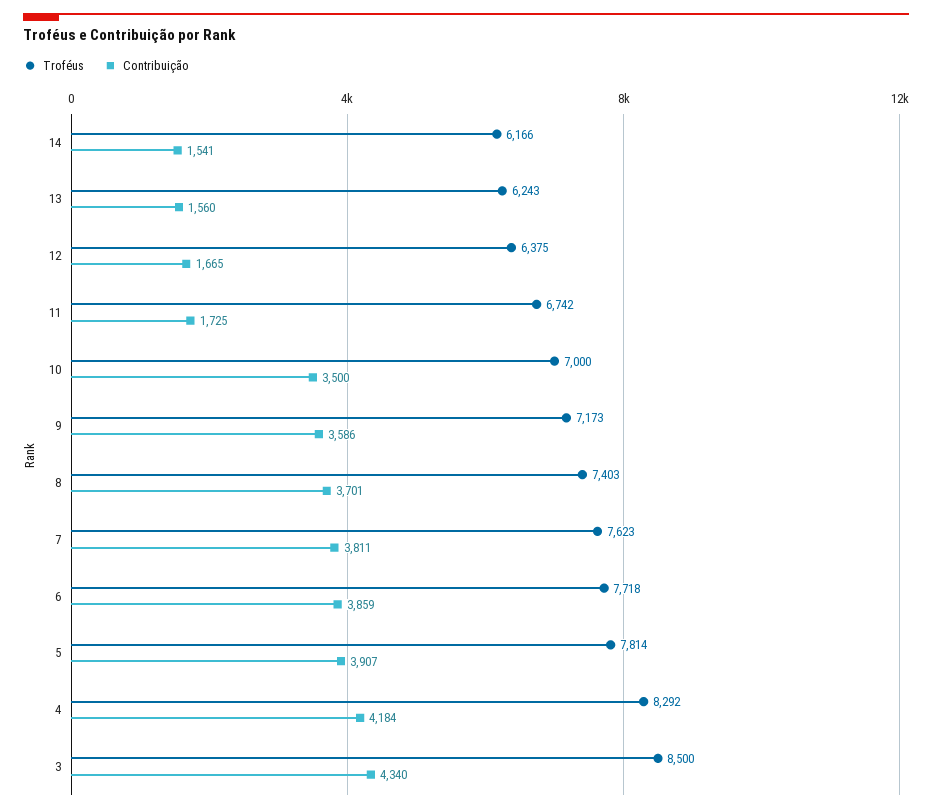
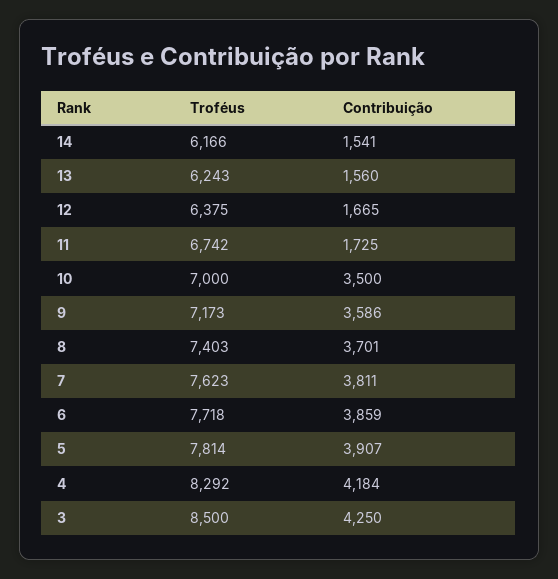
  {
    "Troféus": {
      "14": 6166,
      "13": 6243,
      "12": 6375,
      "11": 6742,
      "10": 7000,
      "9": 7173,
      "8": 7403,
      "7": 7623,
      "6": 7718,
      "5": 7814,
      "4": 8292,
      "3": 8500
    },
    "Contribuição": {
      "14": 1541,
      "13": 1560,
      "12": 1665,
      "11": 1725,
      "10": 3500,
      "9": 3586,
      "8": 3701,
      "7": 3811,
      "6": 3859,
      "5": 3907,
      "4": 4184,
-     "3": 4340
+     "3": 4250
    }
  }

